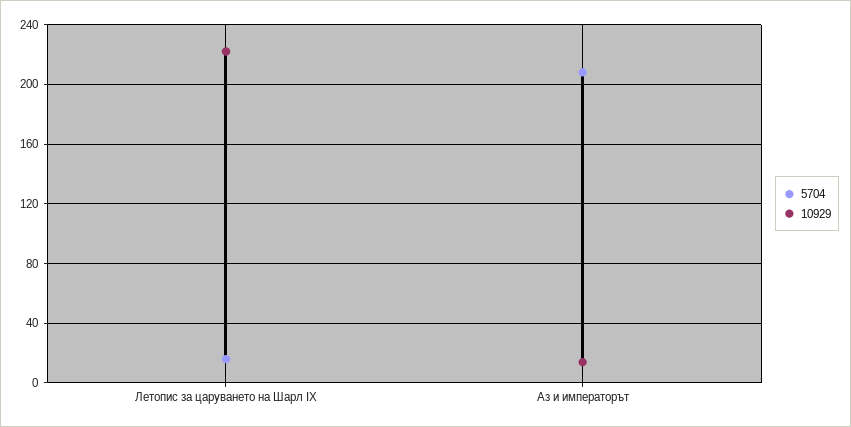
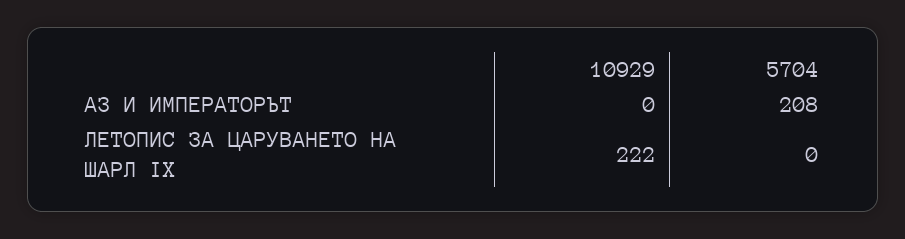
  {
    "5704": {
-     "Летопис за царуването на Шарл IX": 15,
+     "Летопис за царуването на Шарл IX": 0,
      "Аз и императорът": 208
    },
    "10929": {
      "Летопис за царуването на Шарл IX": 222,
-     "Аз и императорът": 15
+     "Аз и императорът": 0
    }
  }

